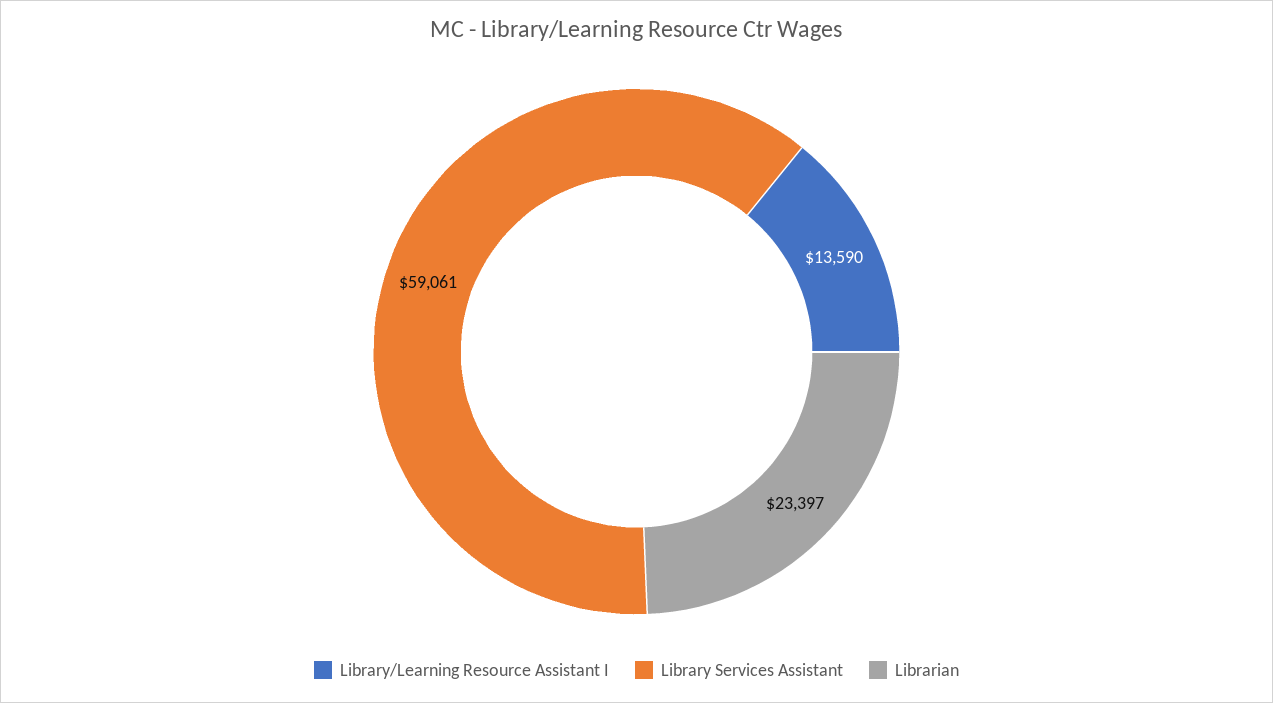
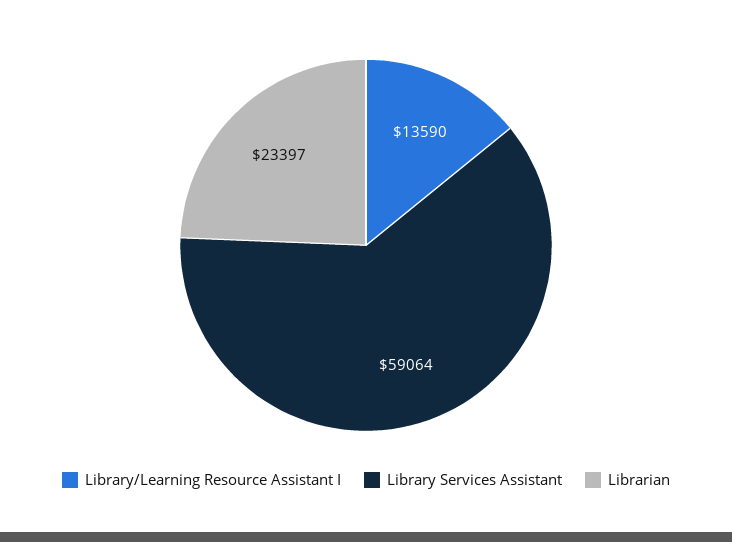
  {
    "Library/Learning Resource Assistant I": 13590,
-   "Library Services Assistant": 59061,
+   "Library Services Assistant": 59064,
    "Librarian": 23397
  }

